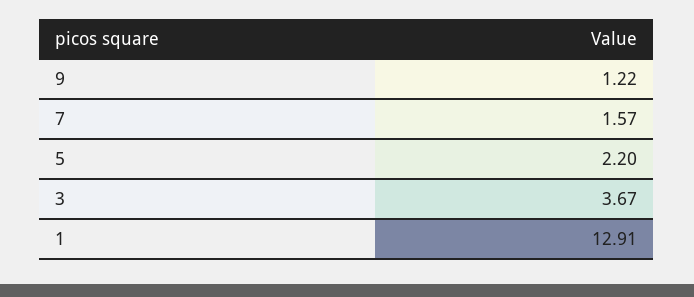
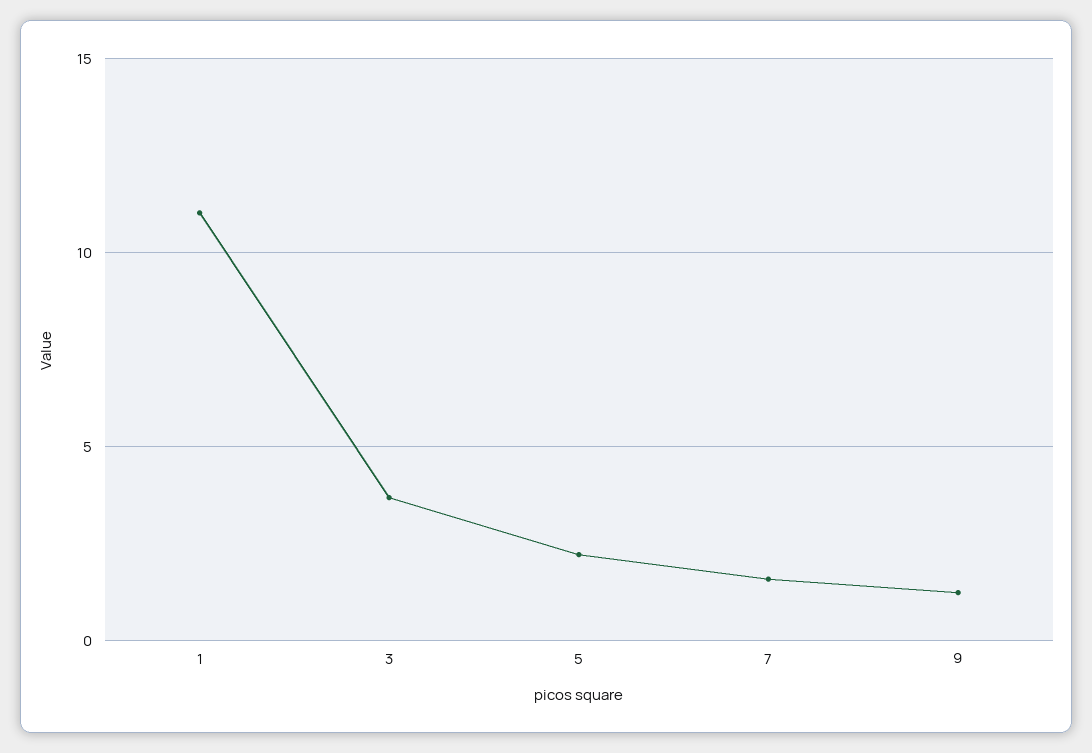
  {
    "9": 1.22,
    "7": 1.57,
    "5": 2.2,
    "3": 3.67,
-   "1": 12.91
+   "1": 11
  }

